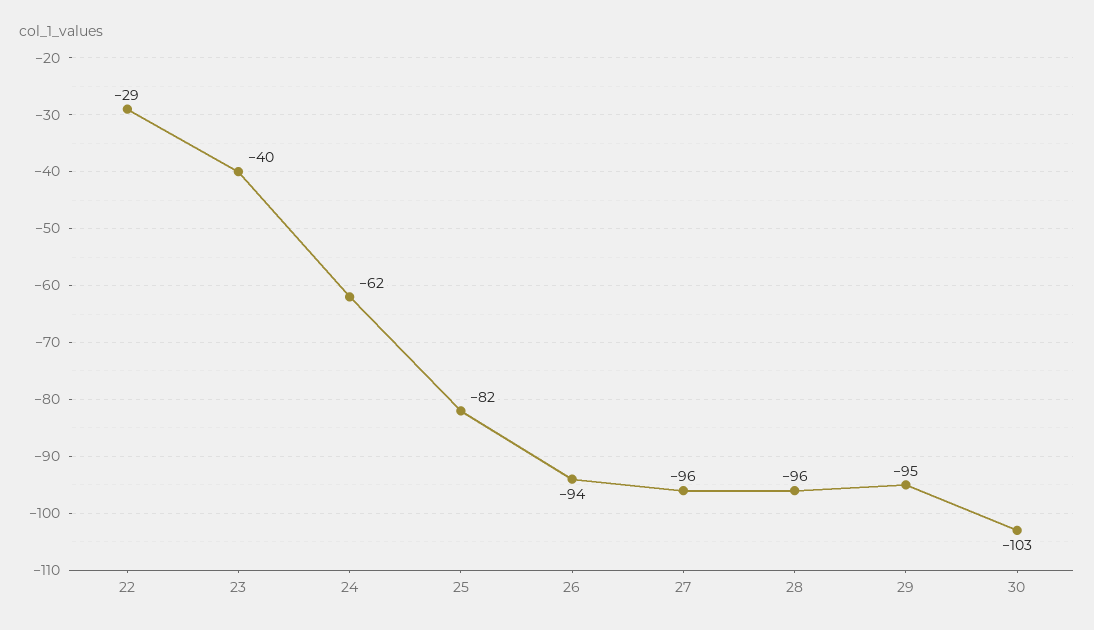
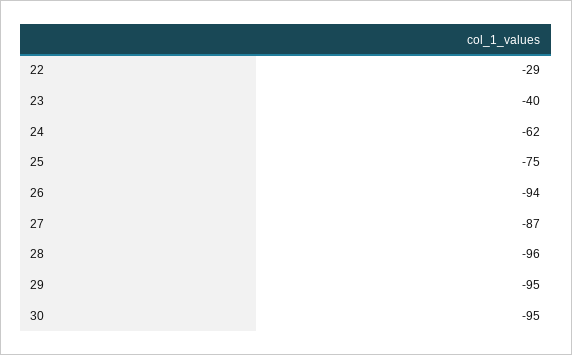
  {
    "22": -29,
    "23": -40,
    "24": -62,
-   "25": -82,
+   "25": -75,
    "26": -94,
-   "27": -96,
+   "27": -87,
    "28": -96,
    "29": -95,
-   "30": -103
+   "30": -95
  }

